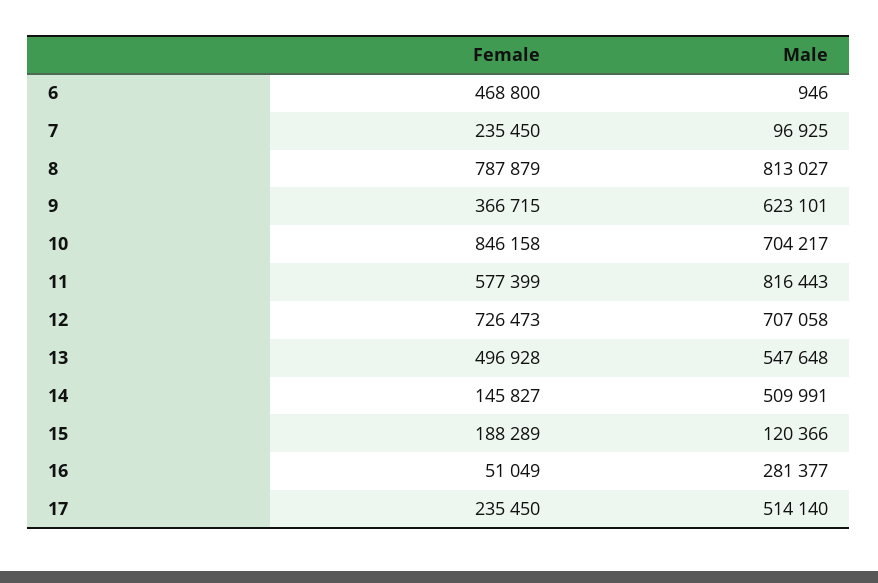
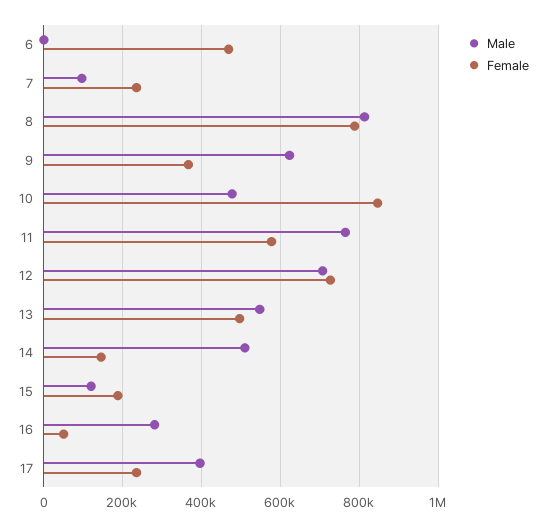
  {
    "Female": {
      "6": 468800,
      "7": 235450,
      "8": 787879,
      "9": 366715,
      "10": 846158,
      "11": 577399,
      "12": 726473,
      "13": 496928,
      "14": 145827,
      "15": 188289,
      "16": 51049,
      "17": 235450
    },
    "Male": {
      "6": 946,
      "7": 96925,
      "8": 813027,
      "9": 623101,
-     "10": 704217,
+     "10": 480000,
-     "11": 816443,
+     "11": 760000,
      "12": 707058,
      "13": 547648,
      "14": 509991,
      "15": 120366,
      "16": 281377,
-     "17": 514140
+     "17": 400000
    }
  }

